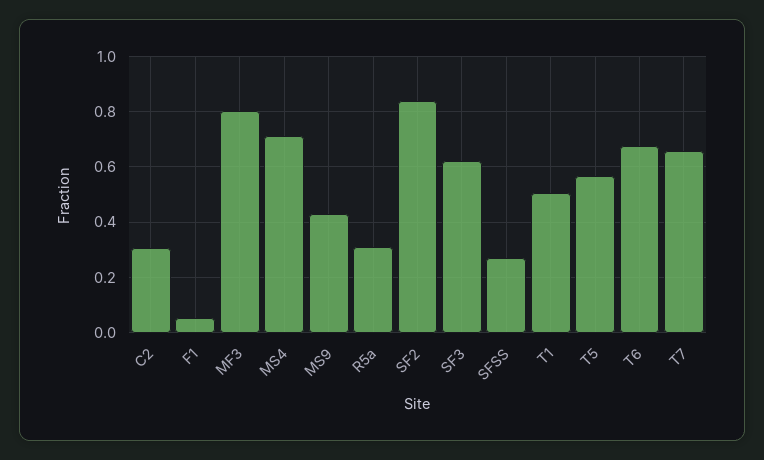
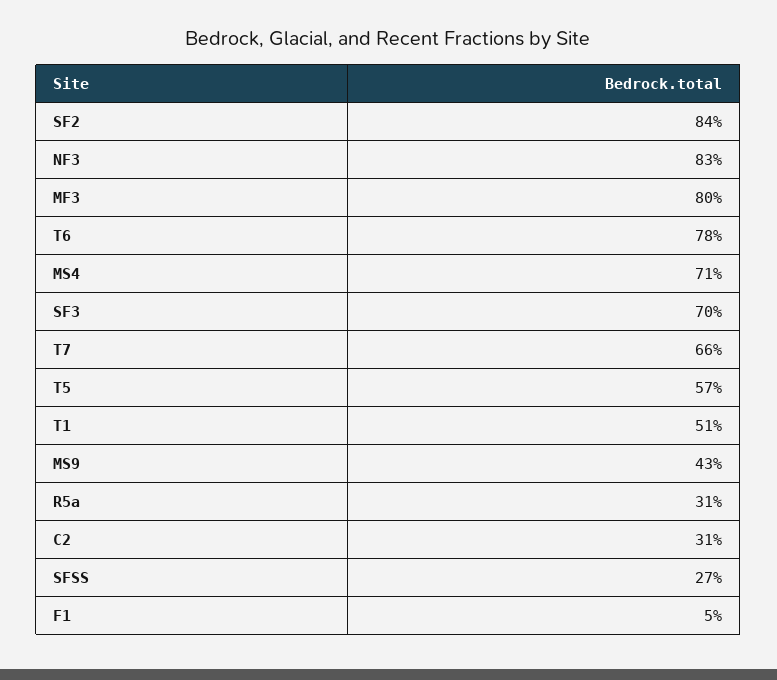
  {
    "C2": 0.31,
    "F1": 0.05,
    "MF3": 0.8,
    "MS4": 0.71,
    "MS9": 0.43,
    "R5a": 0.31,
    "SF2": 0.84,
-   "SF3": 0.625,
+   "SF3": 0.7,
    "SFSS": 0.27,
    "T1": 0.51,
    "T5": 0.57,
-   "T6": 0.675,
+   "T6": 0.78,
-   "T7": 0.66
+   "T7": 0.66,
+   "NF3": 0.83
  }

